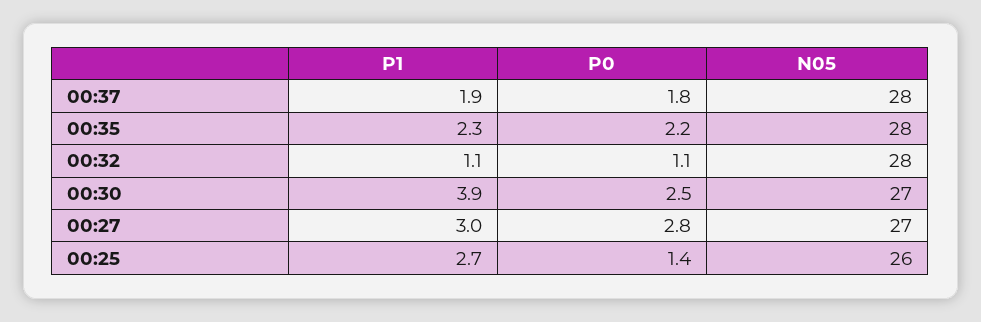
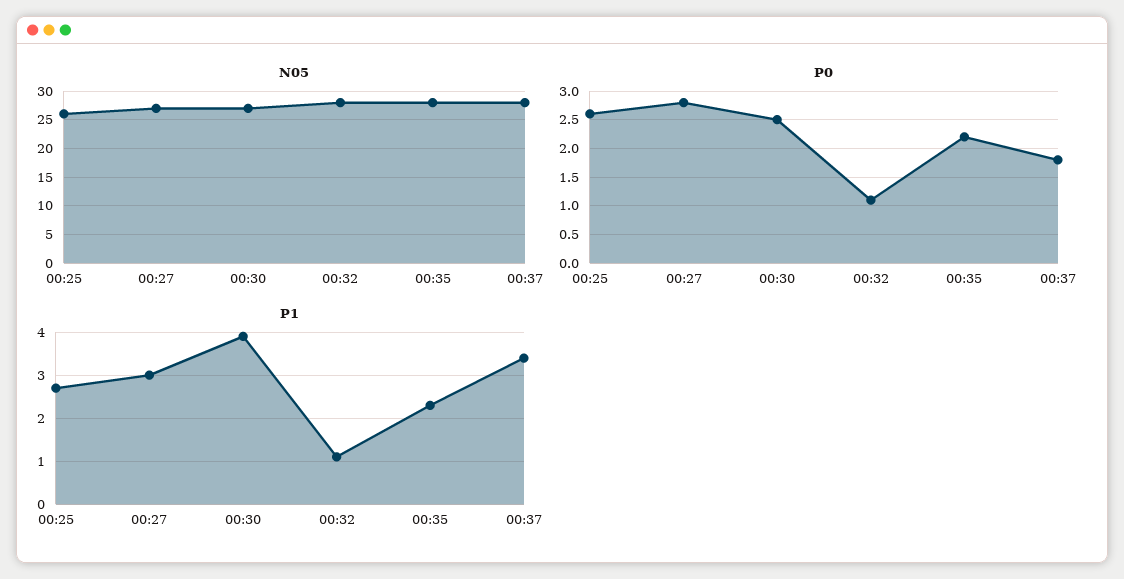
  {
    "P1": {
-     "00:37": 1.9,
+     "00:37": 3.5,
      "00:35": 2.3,
      "00:32": 1.1,
      "00:30": 3.9,
      "00:27": 3,
      "00:25": 2.7
    },
    "P0": {
      "00:37": 1.8,
      "00:35": 2.2,
      "00:32": 1.1,
      "00:30": 2.5,
      "00:27": 2.8,
-     "00:25": 1.4
+     "00:25": 2.5
    },
    "N05": {
      "00:37": 28,
      "00:35": 28,
      "00:32": 28,
      "00:30": 27,
      "00:27": 27,
      "00:25": 26
    }
  }

